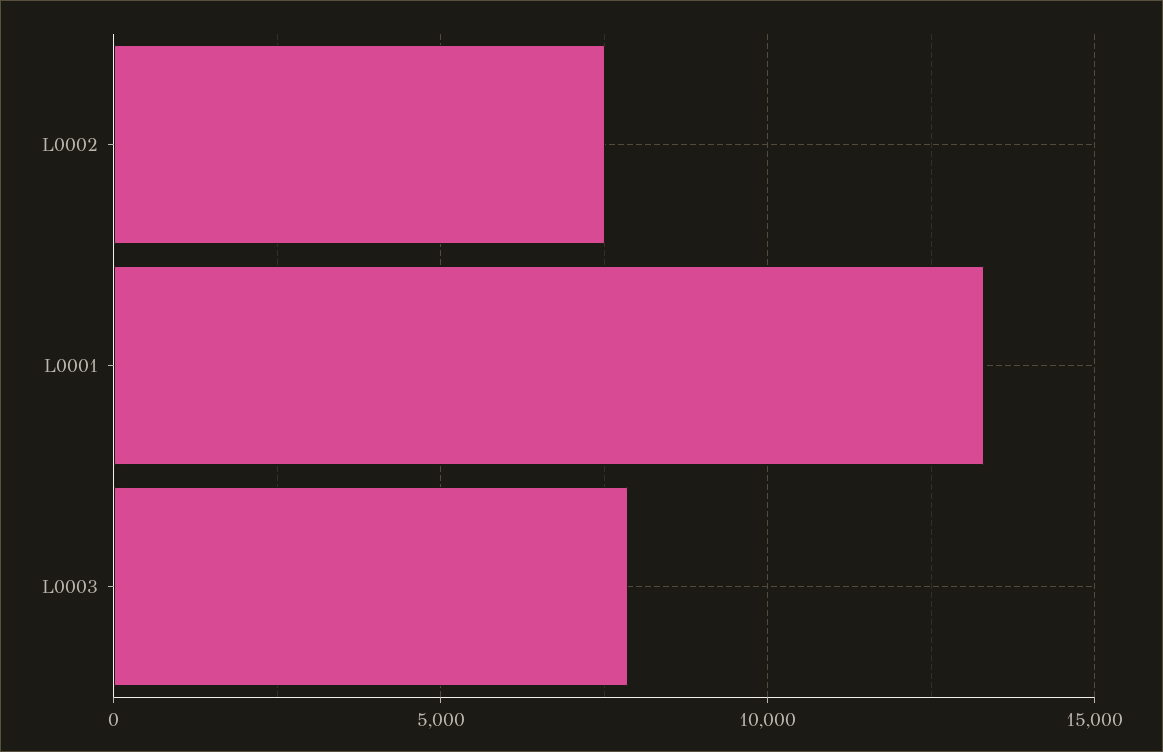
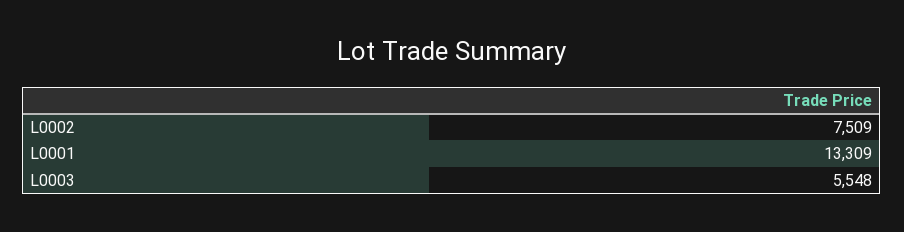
  {
    "L0002": 7509,
    "L0001": 13309,
-   "L0003": 8000
+   "L0003": 5548
  }

